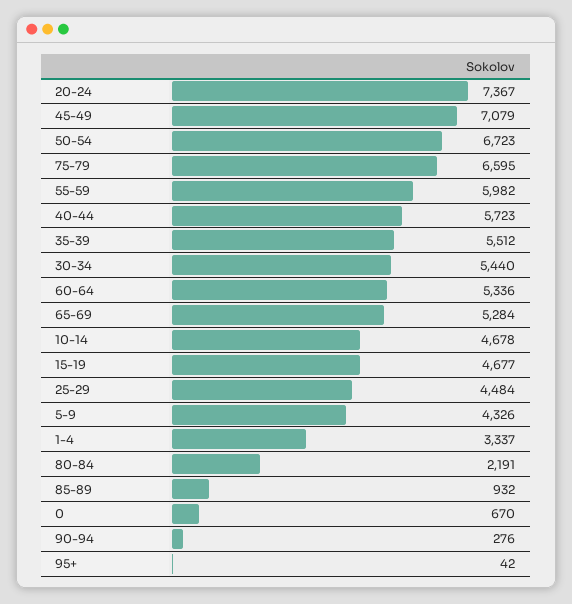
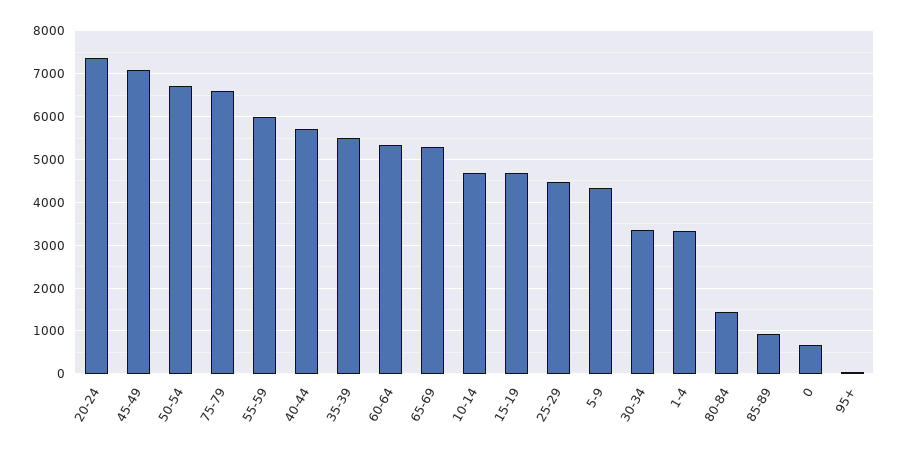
  {
    "20-24": 7367,
    "45-49": 7079,
    "50-54": 6723,
    "75-79": 6595,
    "55-59": 5982,
    "40-44": 5723,
    "35-39": 5512,
-   "30-34": 5440,
+   "30-34": 3400,
    "60-64": 5336,
    "65-69": 5284,
    "10-14": 4678,
    "15-19": 4677,
    "25-29": 4484,
    "5-9": 4326,
    "1-4": 3337,
-   "80-84": 2191,
+   "80-84": 1400,
    "85-89": 932,
    "0": 670,
-   "90-94": 276,
    "95+": 42
  }

